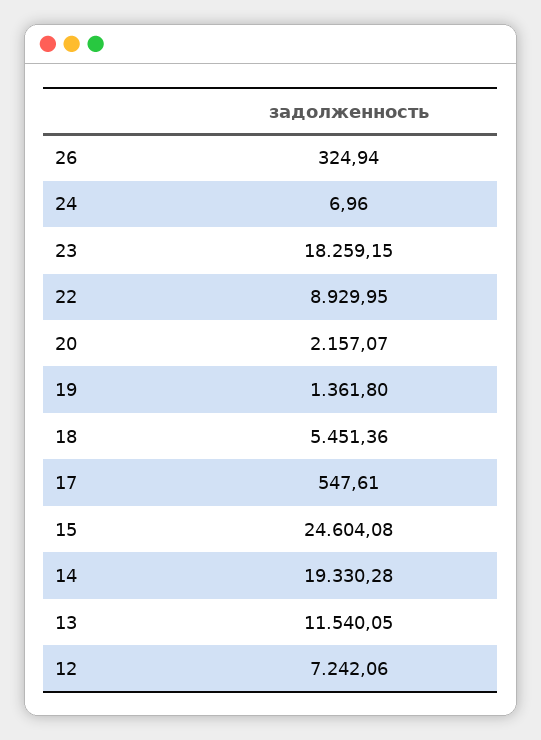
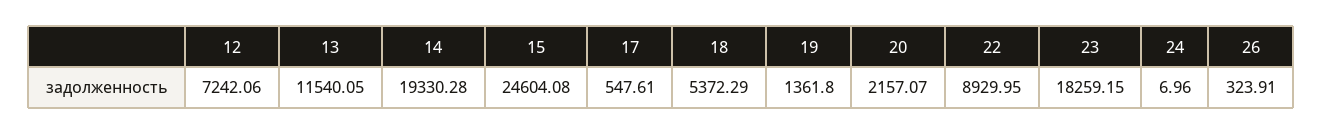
  {
-   "26": 324.94,
+   "26": 323.91,
    "24": 6.96,
    "23": 18259.15,
    "22": 8929.95,
    "20": 2157.07,
    "19": 1361.8,
-   "18": 5451.36,
+   "18": 5372.29,
    "17": 547.61,
    "15": 24604.08,
    "14": 19330.28,
    "13": 11540.05,
    "12": 7242.06
  }

